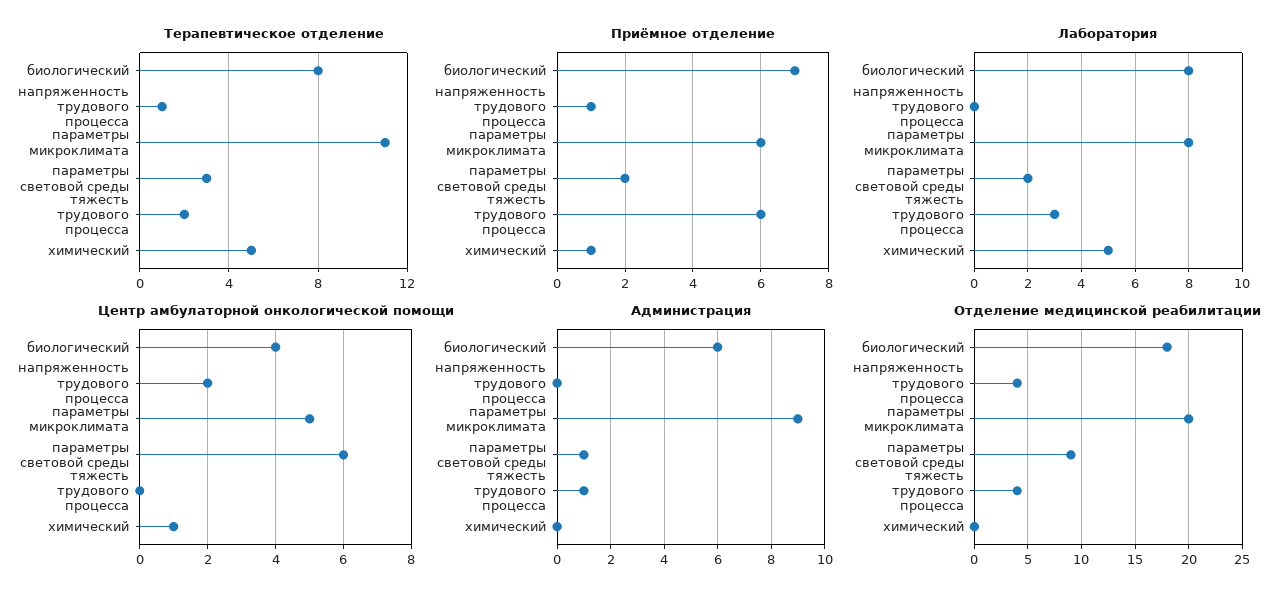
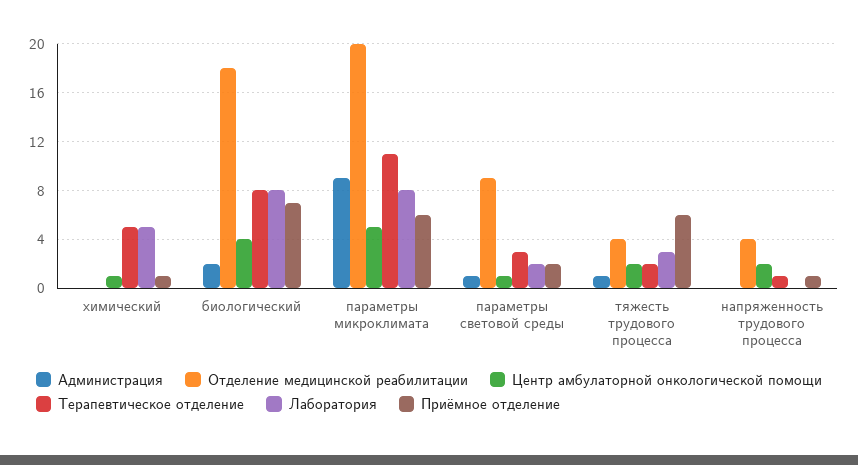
  {
    "Терапевтическое отделение": {
      "биологический": 8,
      "напряженность трудового процесса": 1,
      "параметры микроклимата": 11,
      "параметры световой среды": 3,
      "тяжесть трудового процесса": 2,
      "химический": 5
    },
    "Приёмное отделение": {
      "биологический": 7,
      "напряженность трудового процесса": 1,
      "параметры микроклимата": 6,
      "параметры световой среды": 2,
      "тяжесть трудового процесса": 6,
      "химический": 1
    },
    "Лаборатория": {
      "биологический": 8,
      "напряженность трудового процесса": 0,
      "параметры микроклимата": 8,
      "параметры световой среды": 2,
      "тяжесть трудового процесса": 3,
      "химический": 5
    },
    "Центр амбулаторной онкологической помощи": {
      "биологический": 4,
      "напряженность трудового процесса": 2,
      "параметры микроклимата": 5,
-     "параметры световой среды": 6,
+     "параметры световой среды": 1,
-     "тяжесть трудового процесса": 0,
+     "тяжесть трудового процесса": 2,
      "химический": 1
    },
    "Администрация": {
-     "биологический": 6,
+     "биологический": 2,
      "напряженность трудового процесса": 0,
      "параметры микроклимата": 9,
      "параметры световой среды": 1,
      "тяжесть трудового процесса": 1,
      "химический": 0
    },
    "Отделение медицинской реабилитации": {
      "биологический": 18,
      "напряженность трудового процесса": 4,
      "параметры микроклимата": 20,
      "параметры световой среды": 9,
      "тяжесть трудового процесса": 4,
      "химический": 0
    }
  }

